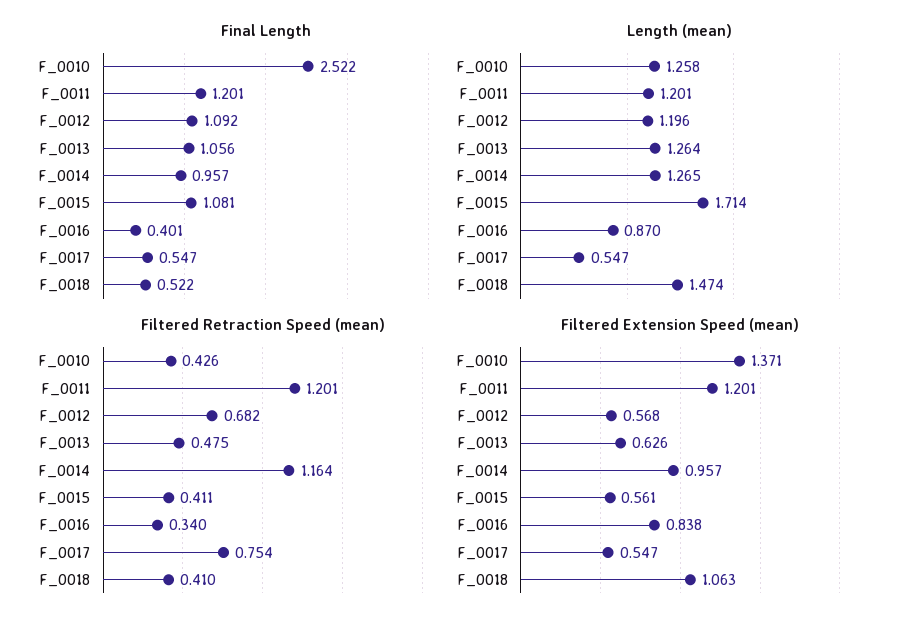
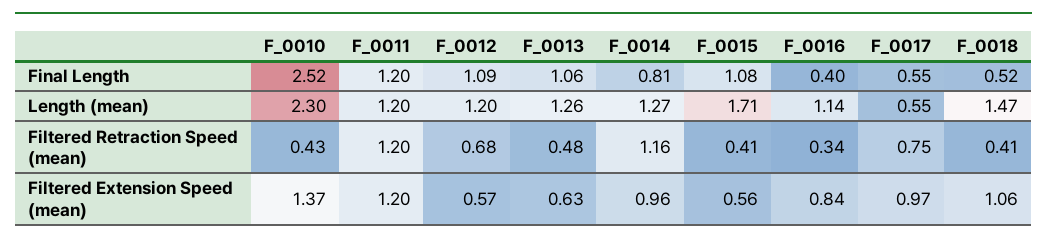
  {
    "Final Length": {
      "F_0010": 2.522,
      "F_0011": 1.201,
      "F_0012": 1.092,
      "F_0013": 1.056,
-     "F_0014": 0.957,
+     "F_0014": 0.81,
      "F_0015": 1.081,
      "F_0016": 0.401,
      "F_0017": 0.547,
      "F_0018": 0.522
    },
    "Length (mean)": {
-     "F_0010": 1.258,
+     "F_0010": 2.3,
      "F_0011": 1.201,
      "F_0012": 1.196,
      "F_0013": 1.264,
      "F_0014": 1.265,
      "F_0015": 1.714,
-     "F_0016": 0.87,
+     "F_0016": 1.14,
      "F_0017": 0.547,
      "F_0018": 1.474
    },
    "Filtered Retraction Speed (mean)": {
      "F_0010": 0.426,
      "F_0011": 1.201,
      "F_0012": 0.682,
      "F_0013": 0.475,
      "F_0014": 1.164,
      "F_0015": 0.411,
      "F_0016": 0.34,
      "F_0017": 0.754,
      "F_0018": 0.41
    },
    "Filtered Extension Speed (mean)": {
      "F_0010": 1.371,
      "F_0011": 1.201,
      "F_0012": 0.568,
      "F_0013": 0.626,
      "F_0014": 0.957,
      "F_0015": 0.561,
      "F_0016": 0.838,
-     "F_0017": 0.547,
+     "F_0017": 0.97,
      "F_0018": 1.063
    }
  }

